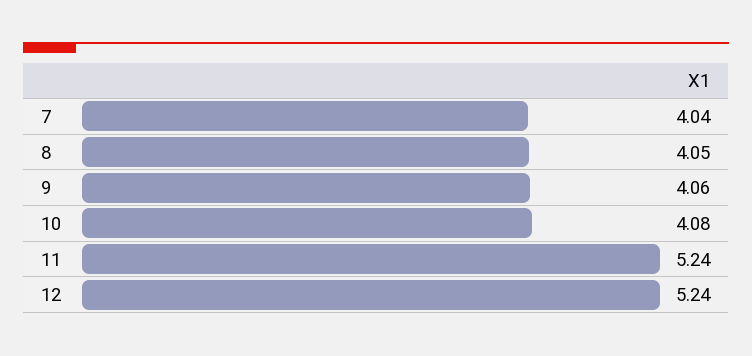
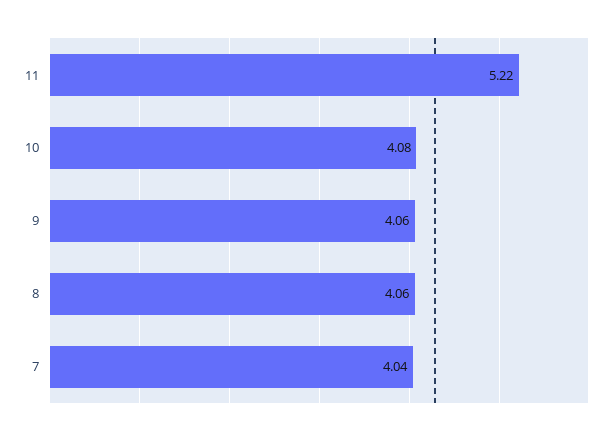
  {
    "7": 4.04,
-   "8": 4.05,
+   "8": 4.06,
    "9": 4.06,
    "10": 4.08,
-   "11": 5.24,
+   "11": 5.22
-   "12": 5.24
  }

